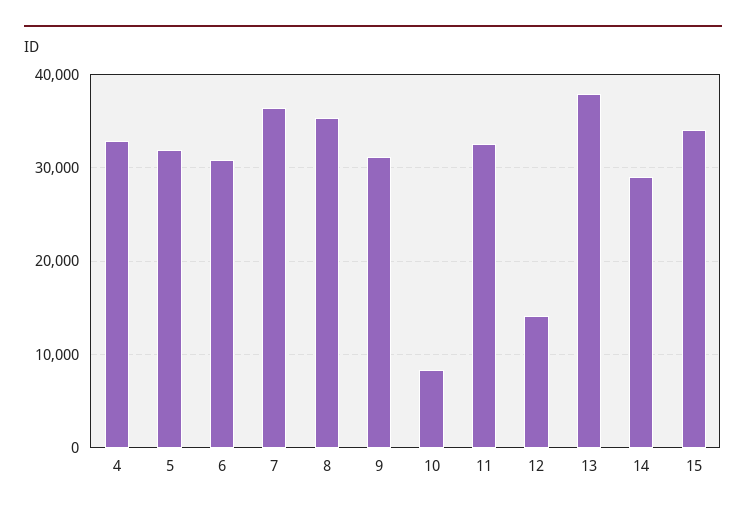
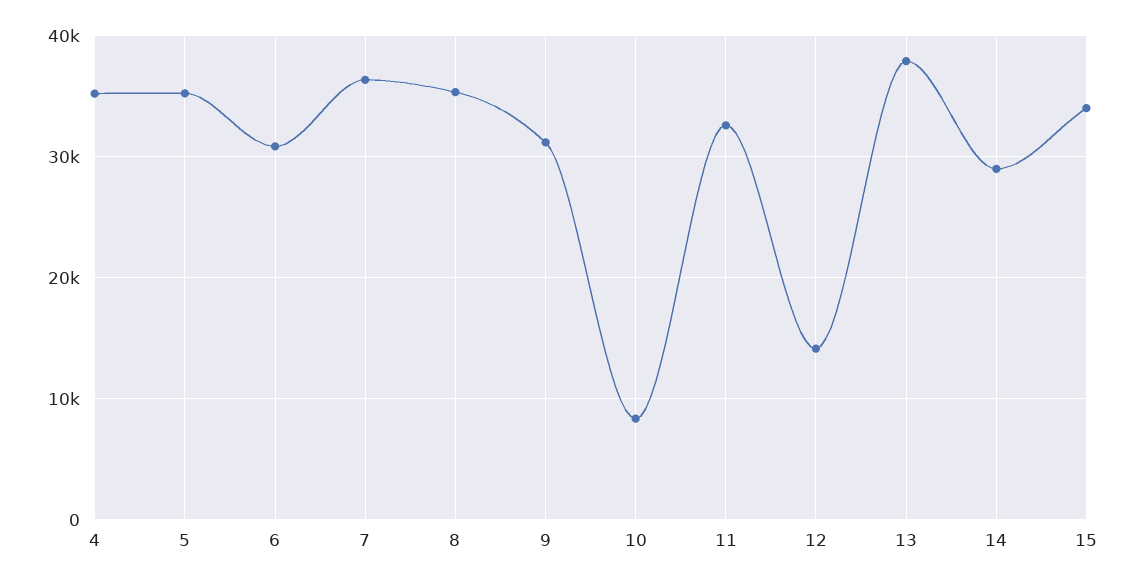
  {
-   "4": 33000,
+   "4": 35000,
-   "5": 32000,
+   "5": 35000,
    "6": 31000,
    "7": 36000,
    "8": 35000,
    "9": 31000,
    "10": 8000,
    "11": 33000,
    "12": 14000,
    "13": 38000,
    "14": 29000,
    "15": 34000
  }

